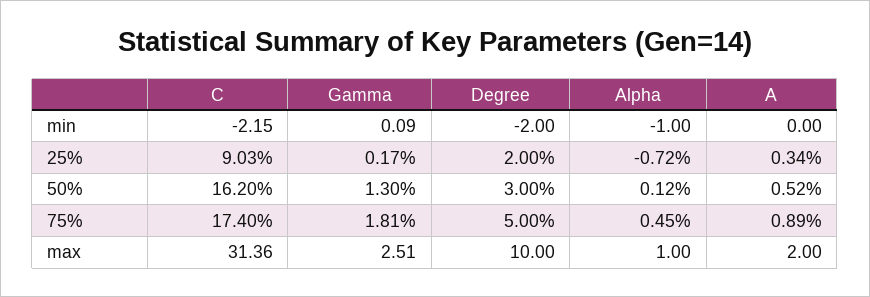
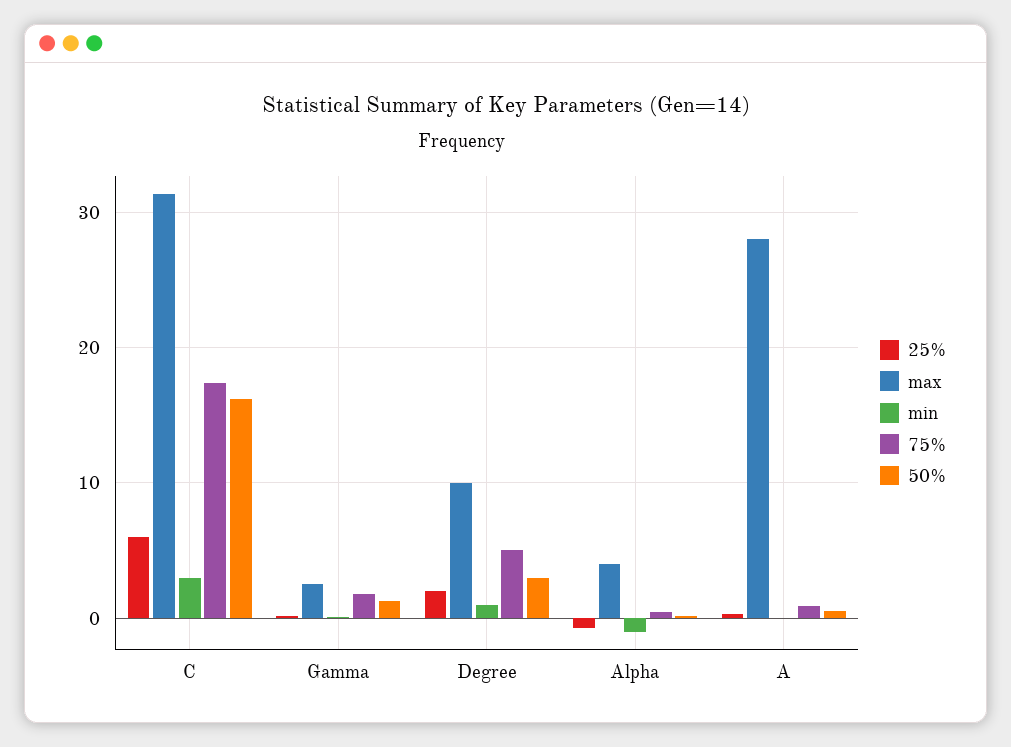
  {
    "min": {
-     "C": -2.15,
+     "C": 3,
      "Gamma": 0.09,
-     "Degree": -2,
+     "Degree": 1,
      "Alpha": -1,
      "A": 0
    },
    "25%": {
-     "C": 9.03,
+     "C": 6,
      "Gamma": 0.17,
      "Degree": 2,
      "Alpha": -0.72,
      "A": 0.34
    },
    "50%": {
      "C": 16.2,
      "Gamma": 1.3,
      "Degree": 3,
      "Alpha": 0.12,
      "A": 0.52
    },
    "75%": {
      "C": 17.4,
      "Gamma": 1.81,
      "Degree": 5,
      "Alpha": 0.45,
      "A": 0.89
    },
    "max": {
      "C": 31.36,
      "Gamma": 2.51,
      "Degree": 10,
-     "Alpha": 1,
+     "Alpha": 4,
-     "A": 2
+     "A": 28
    }
  }

